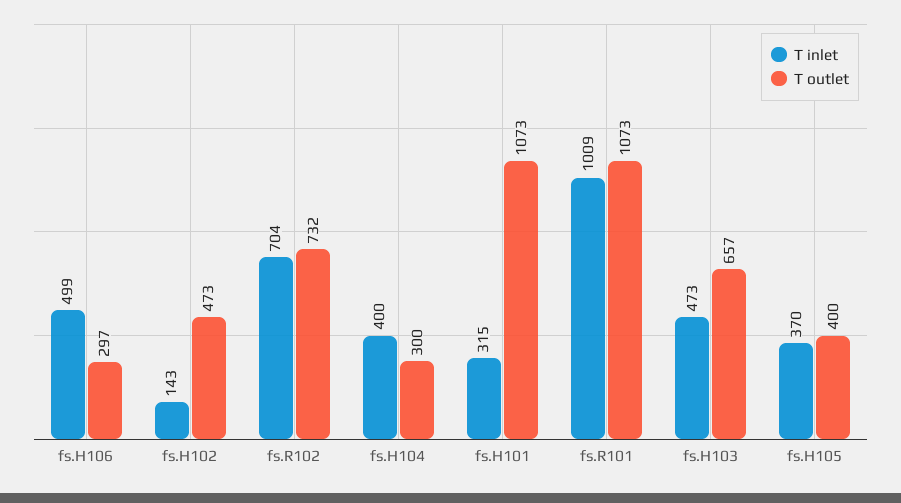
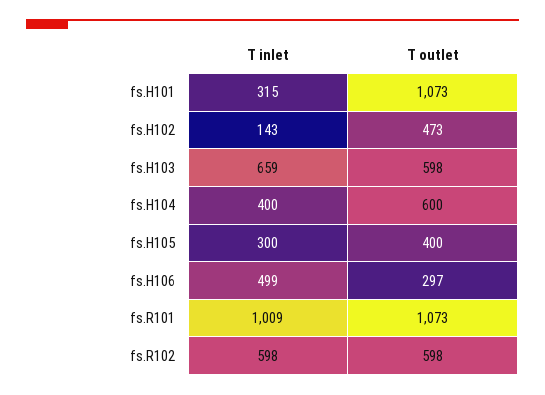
  {
    "T inlet": {
      "fs.H106": 499,
      "fs.H102": 143,
-     "fs.R102": 704,
+     "fs.R102": 598,
      "fs.H104": 400,
      "fs.H101": 315,
      "fs.R101": 1009,
-     "fs.H103": 473,
+     "fs.H103": 659,
-     "fs.H105": 370
+     "fs.H105": 300
    },
    "T outlet": {
      "fs.H106": 297,
      "fs.H102": 473,
-     "fs.R102": 732,
+     "fs.R102": 598,
-     "fs.H104": 300,
+     "fs.H104": 600,
      "fs.H101": 1073,
      "fs.R101": 1073,
-     "fs.H103": 657,
+     "fs.H103": 598,
      "fs.H105": 400
    }
  }

